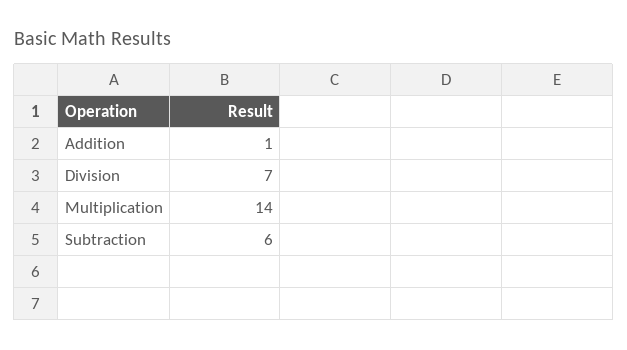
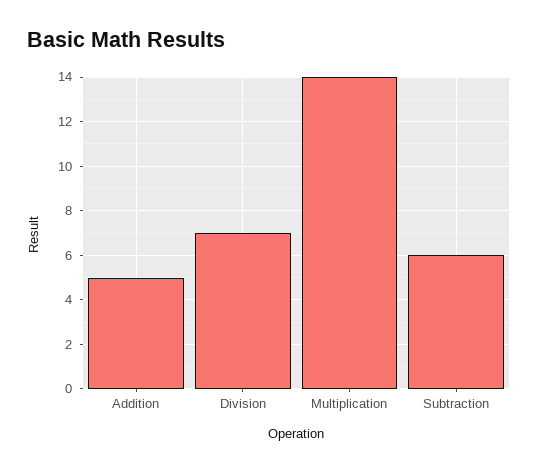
  {
-   "Addition": 1,
+   "Addition": 5,
    "Division": 7,
    "Multiplication": 14,
    "Subtraction": 6
  }

